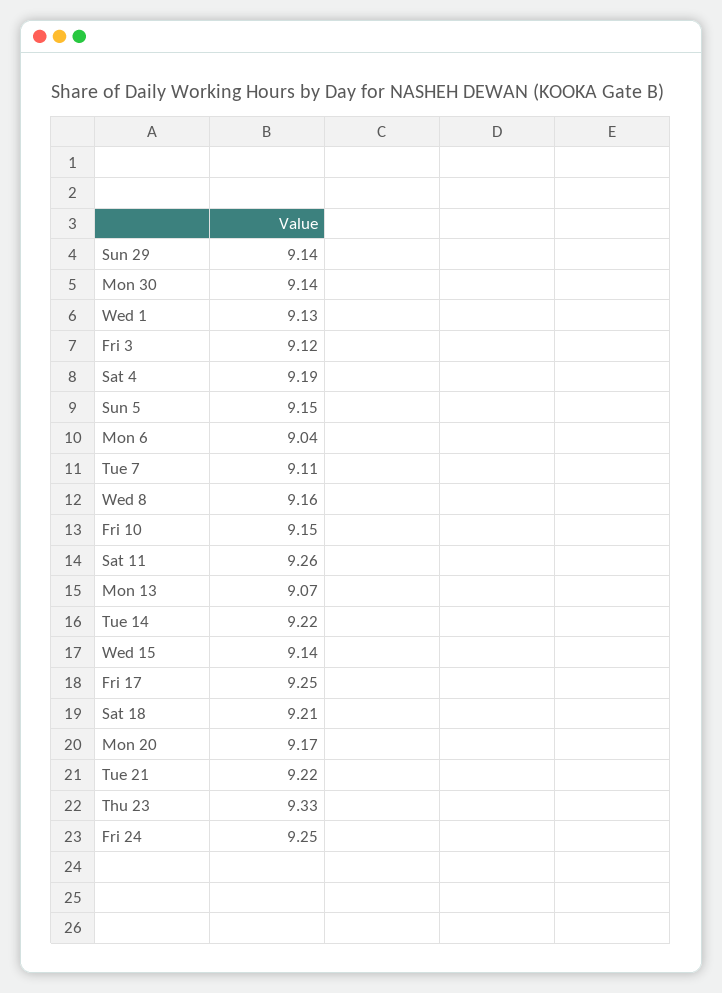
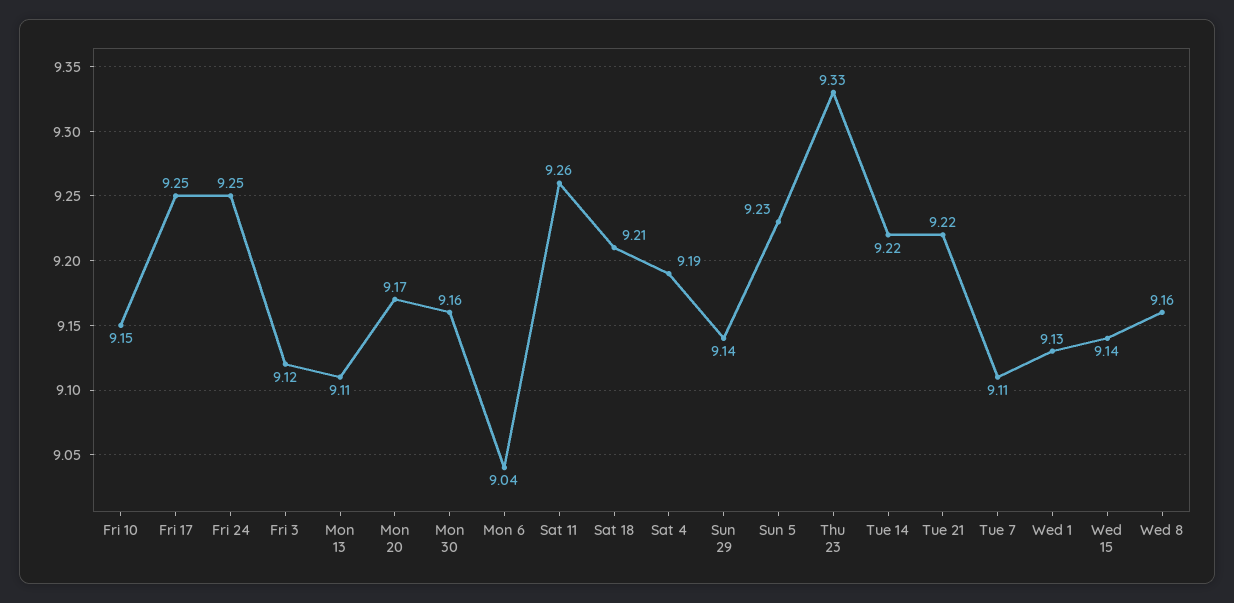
  {
    "Sun 29": 9.14,
-   "Mon 30": 9.14,
+   "Mon 30": 9.16,
    "Wed 1": 9.13,
    "Fri 3": 9.12,
    "Sat 4": 9.19,
-   "Sun 5": 9.15,
+   "Sun 5": 9.23,
    "Mon 6": 9.04,
    "Tue 7": 9.11,
    "Wed 8": 9.16,
    "Fri 10": 9.15,
    "Sat 11": 9.26,
-   "Mon 13": 9.07,
+   "Mon 13": 9.11,
    "Tue 14": 9.22,
    "Wed 15": 9.14,
    "Fri 17": 9.25,
    "Sat 18": 9.21,
    "Mon 20": 9.17,
    "Tue 21": 9.22,
    "Thu 23": 9.33,
    "Fri 24": 9.25
  }

